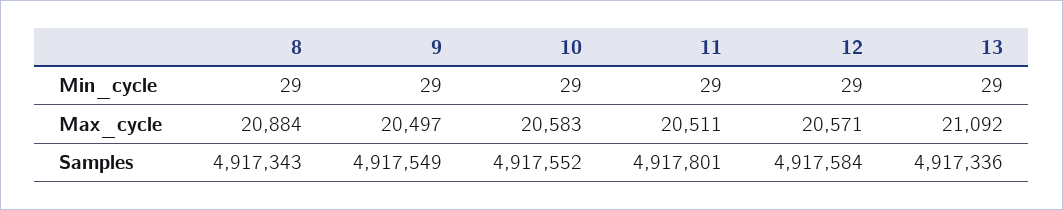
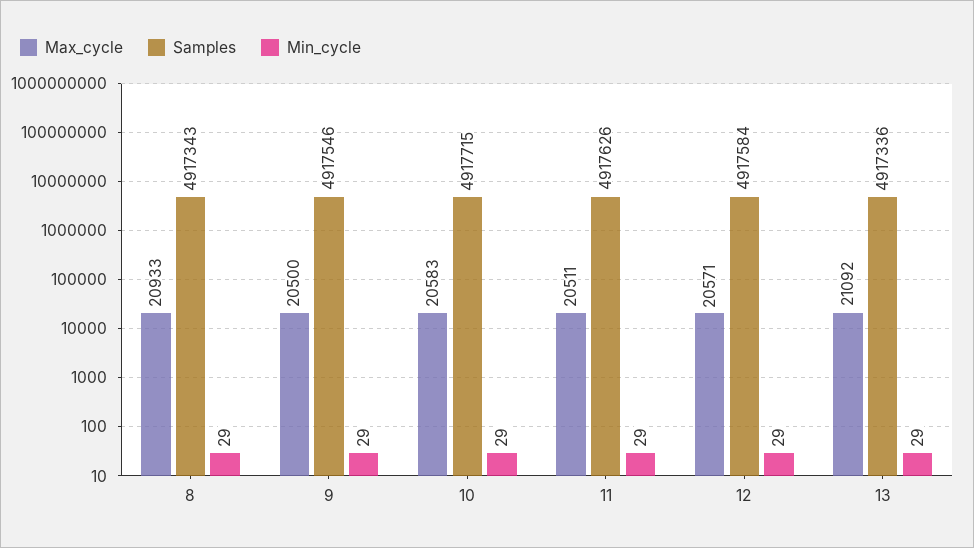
  {
    "Min_cycle": {
      "8": 29,
      "9": 29,
      "10": 29,
      "11": 29,
      "12": 29,
      "13": 29
    },
    "Max_cycle": {
-     "8": 20884,
+     "8": 20933,
-     "9": 20497,
+     "9": 20500,
      "10": 20583,
      "11": 20511,
      "12": 20571,
      "13": 21092
    },
    "Samples": {
      "8": 4917343,
-     "9": 4917549,
+     "9": 4917546,
-     "10": 4917552,
+     "10": 4917715,
-     "11": 4917801,
+     "11": 4917626,
      "12": 4917584,
      "13": 4917336
    }
  }

